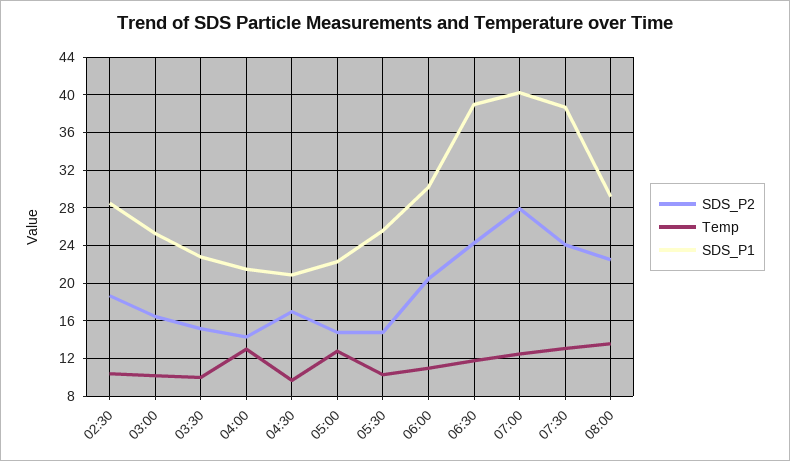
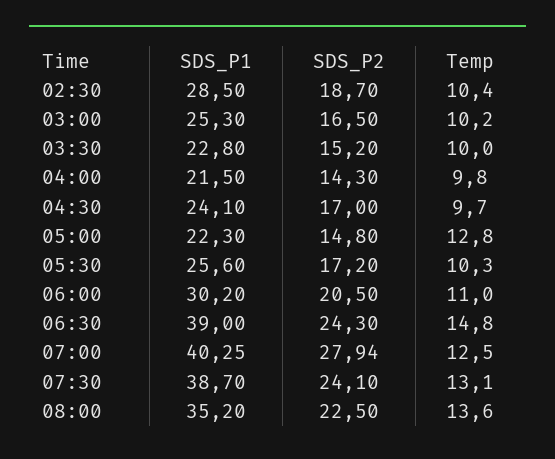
  {
    "SDS_P2": {
      "02:30": 18.7,
      "03:00": 16.5,
      "03:30": 15.2,
      "04:00": 14.3,
      "04:30": 17,
      "05:00": 14.8,
-     "05:30": 15,
+     "05:30": 17.2,
      "06:00": 20.5,
      "06:30": 24.3,
      "07:00": 27.94,
      "07:30": 24.1,
      "08:00": 22.5
    },
    "Temp": {
      "02:30": 10.4,
      "03:00": 10.2,
      "03:30": 10,
-     "04:00": 13,
+     "04:00": 9.8,
      "04:30": 9.7,
      "05:00": 12.8,
      "05:30": 10.3,
      "06:00": 11,
-     "06:30": 12,
+     "06:30": 14.8,
      "07:00": 12.5,
      "07:30": 13.1,
      "08:00": 13.6
    },
    "SDS_P1": {
      "02:30": 28.5,
      "03:00": 25.3,
      "03:30": 22.8,
      "04:00": 21.5,
-     "04:30": 21,
+     "04:30": 24.1,
      "05:00": 22.3,
      "05:30": 25.6,
      "06:00": 30.2,
      "06:30": 39,
      "07:00": 40.25,
      "07:30": 38.7,
-     "08:00": 29
+     "08:00": 35.2
    }
  }

